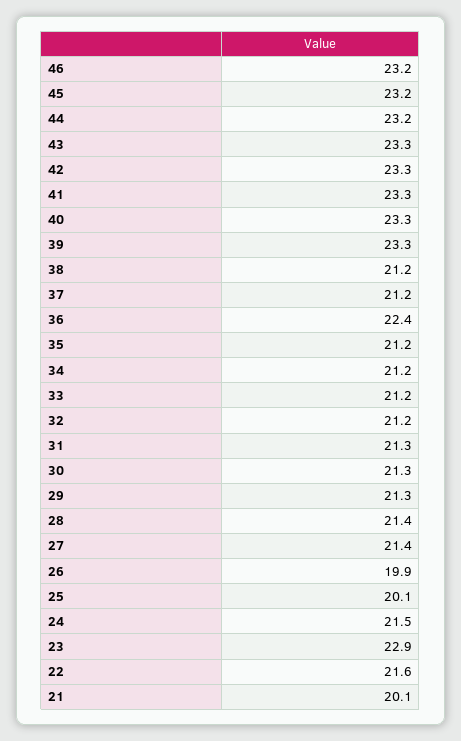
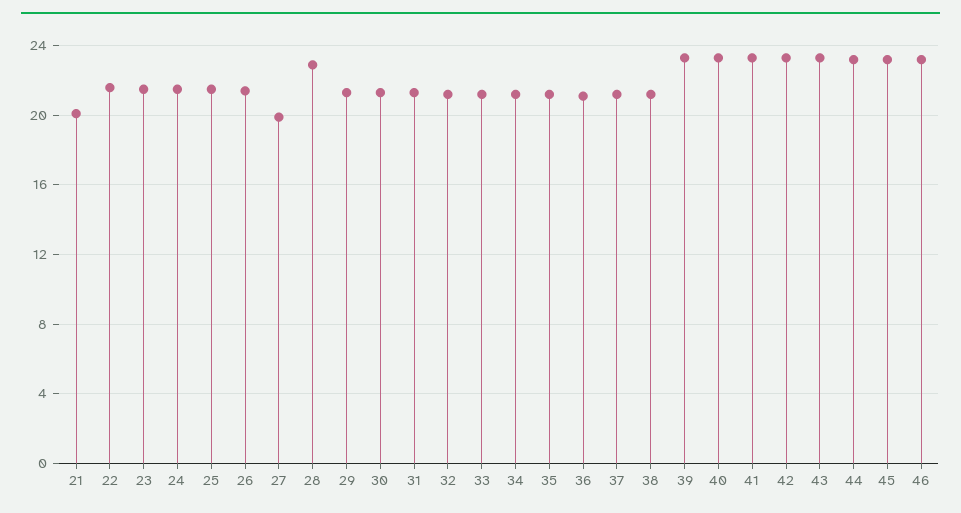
  {
    "46": 23.2,
    "45": 23.2,
    "44": 23.2,
    "43": 23.3,
    "42": 23.3,
    "41": 23.3,
    "40": 23.3,
    "39": 23.3,
    "38": 21.2,
    "37": 21.2,
-   "36": 22.4,
+   "36": 21,
    "35": 21.2,
    "34": 21.2,
    "33": 21.2,
    "32": 21.2,
    "31": 21.3,
    "30": 21.3,
    "29": 21.3,
-   "28": 21.4,
+   "28": 23,
-   "27": 21.4,
+   "27": 20,
-   "26": 19.9,
+   "26": 21.5,
-   "25": 20.1,
+   "25": 21.5,
    "24": 21.5,
-   "23": 22.9,
+   "23": 21.5,
    "22": 21.6,
    "21": 20.1
  }

